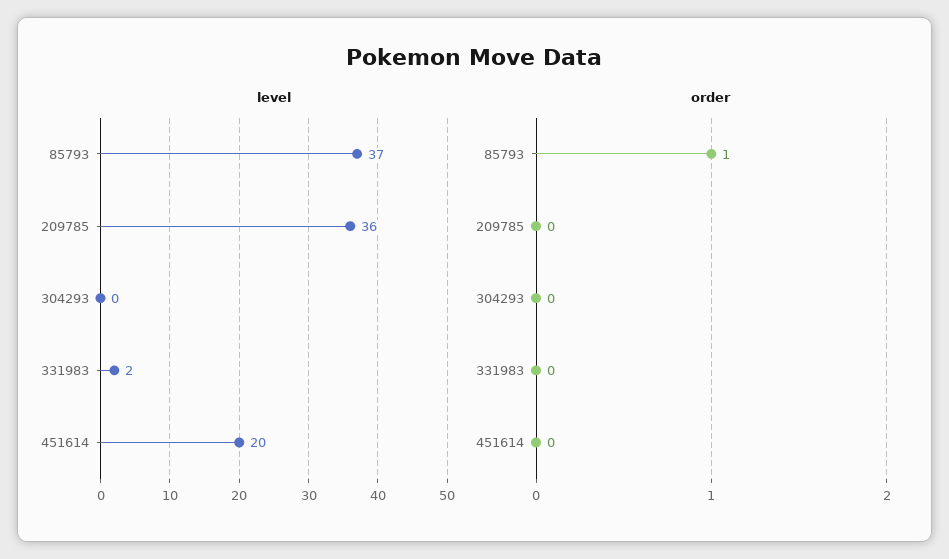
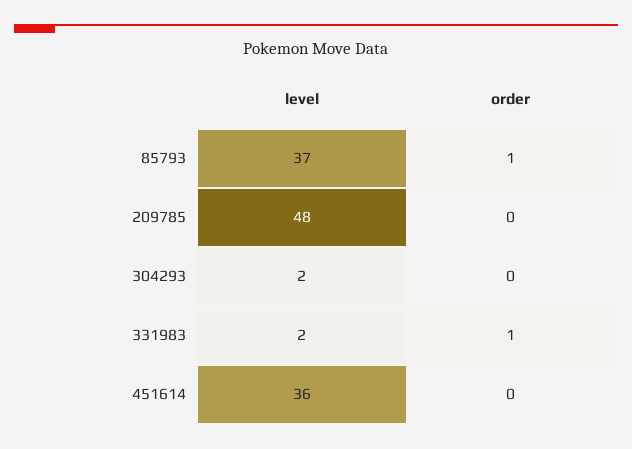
  {
    "level": {
      "85793": 37,
-     "209785": 36,
+     "209785": 48,
-     "304293": 0,
+     "304293": 2,
      "331983": 2,
-     "451614": 20
+     "451614": 36
    },
    "order": {
      "85793": 1,
      "209785": 0,
      "304293": 0,
-     "331983": 0,
+     "331983": 1,
      "451614": 0
    }
  }

